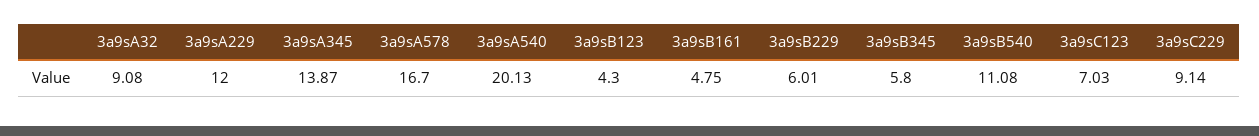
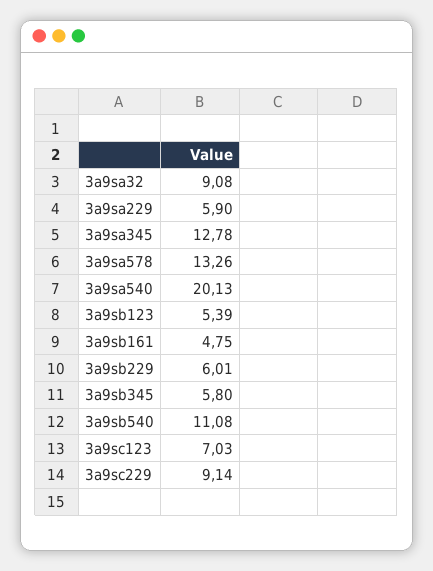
  {
    "3a9sA32": 9.08,
-   "3a9sA229": 12,
+   "3a9sA229": 5.9,
-   "3a9sA345": 13.87,
+   "3a9sA345": 12.78,
-   "3a9sA578": 16.7,
+   "3a9sA578": 13.26,
    "3a9sA540": 20.13,
-   "3a9sB123": 4.3,
+   "3a9sB123": 5.39,
    "3a9sB161": 4.75,
    "3a9sB229": 6.01,
    "3a9sB345": 5.8,
    "3a9sB540": 11.08,
    "3a9sC123": 7.03,
    "3a9sC229": 9.14
  }

